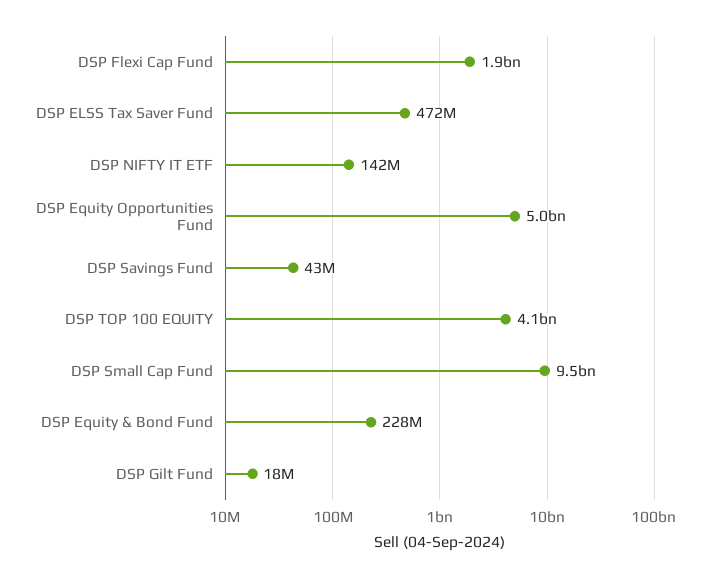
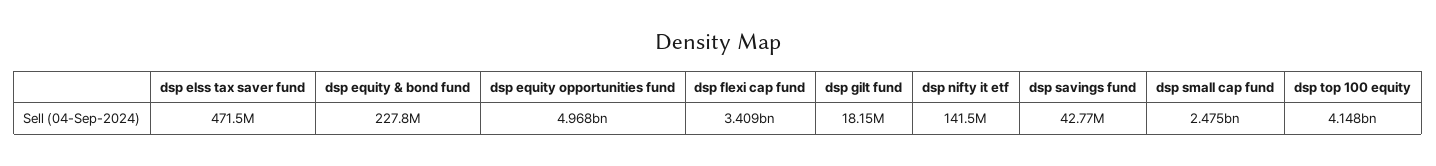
  {
-   "DSP Flexi Cap Fund": 1900000000,
+   "DSP Flexi Cap Fund": 3409000000,
    "DSP ELSS Tax Saver Fund": 471500000,
    "DSP NIFTY IT ETF": 141500000,
    "DSP Equity Opportunities Fund": 4968000000,
    "DSP Savings Fund": 42770000,
    "DSP TOP 100 EQUITY": 4148000000,
-   "DSP Small Cap Fund": 9500000000,
+   "DSP Small Cap Fund": 2475000000,
    "DSP Equity & Bond Fund": 227800000,
    "DSP Gilt Fund": 18150000
  }

